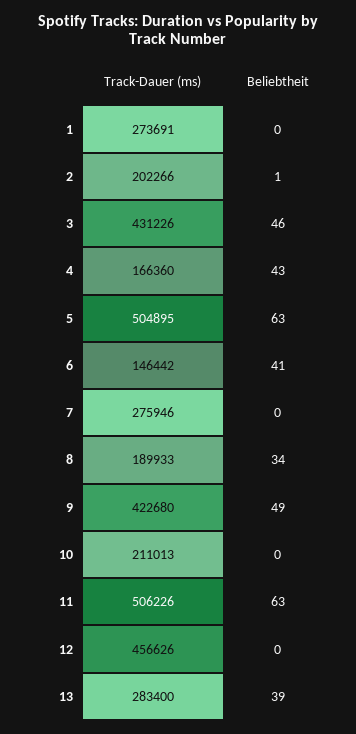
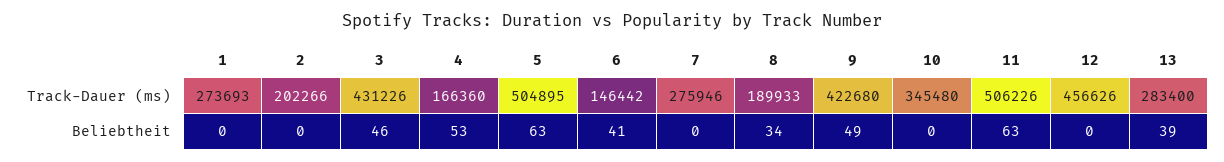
  {
    "Track-Dauer (ms)": {
-     "1": 273691,
+     "1": 273693,
      "2": 202266,
      "3": 431226,
      "4": 166360,
      "5": 504895,
      "6": 146442,
      "7": 275946,
      "8": 189933,
      "9": 422680,
-     "10": 211013,
+     "10": 345480,
      "11": 506226,
      "12": 456626,
      "13": 283400
    },
    "Beliebtheit": {
      "1": 0,
-     "2": 1,
+     "2": 0,
      "3": 46,
-     "4": 43,
+     "4": 53,
      "5": 63,
      "6": 41,
      "7": 0,
      "8": 34,
      "9": 49,
      "10": 0,
      "11": 63,
      "12": 0,
      "13": 39
    }
  }

